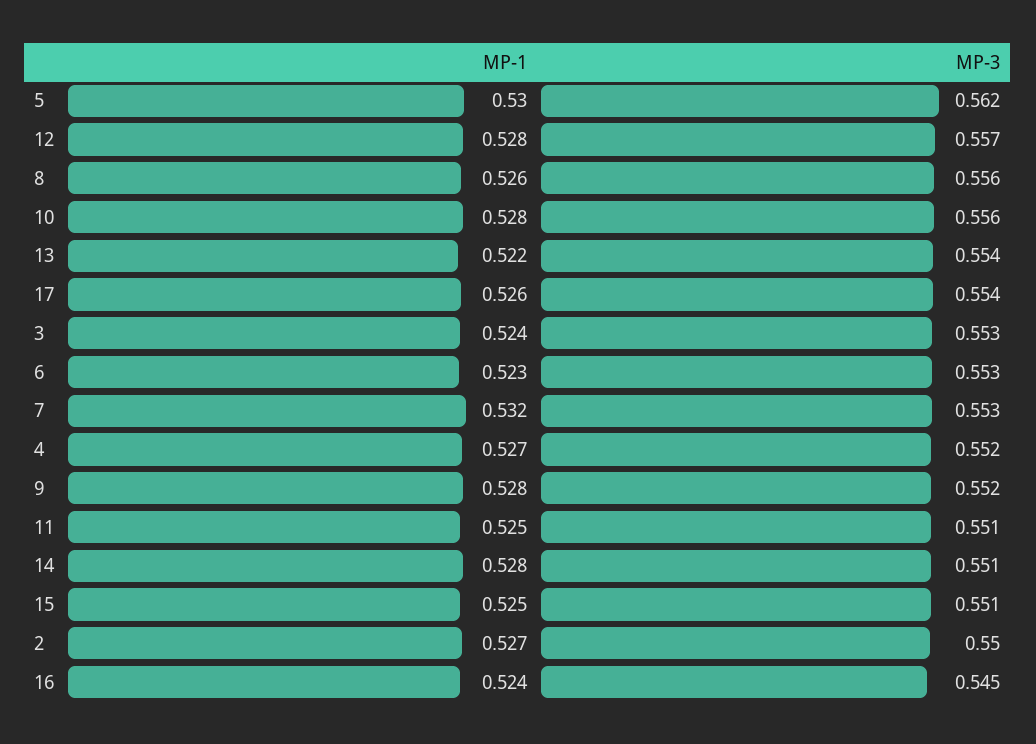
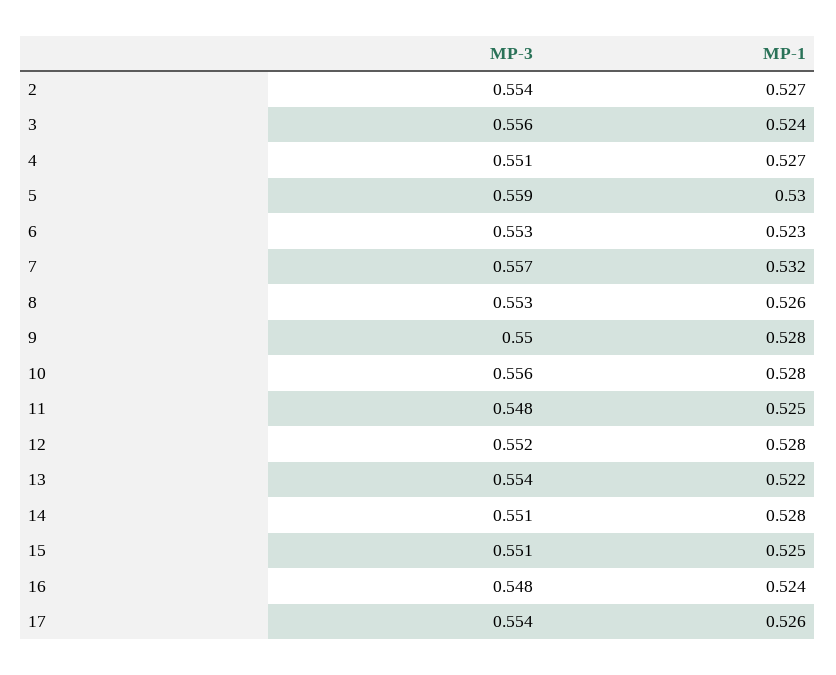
  {
    "MP-1": {
      "5": 0.53,
      "12": 0.528,
      "8": 0.526,
      "10": 0.528,
      "13": 0.522,
      "17": 0.526,
      "3": 0.524,
      "6": 0.523,
      "7": 0.532,
      "4": 0.527,
      "9": 0.528,
      "11": 0.525,
      "14": 0.528,
      "15": 0.525,
      "2": 0.527,
      "16": 0.524
    },
    "MP-3": {
-     "5": 0.562,
+     "5": 0.559,
-     "12": 0.557,
+     "12": 0.552,
-     "8": 0.556,
+     "8": 0.553,
      "10": 0.556,
      "13": 0.554,
      "17": 0.554,
-     "3": 0.553,
+     "3": 0.556,
      "6": 0.553,
-     "7": 0.553,
+     "7": 0.557,
-     "4": 0.552,
+     "4": 0.551,
-     "9": 0.552,
+     "9": 0.55,
-     "11": 0.551,
+     "11": 0.548,
      "14": 0.551,
      "15": 0.551,
-     "2": 0.55,
+     "2": 0.554,
-     "16": 0.545
+     "16": 0.548
    }
  }

